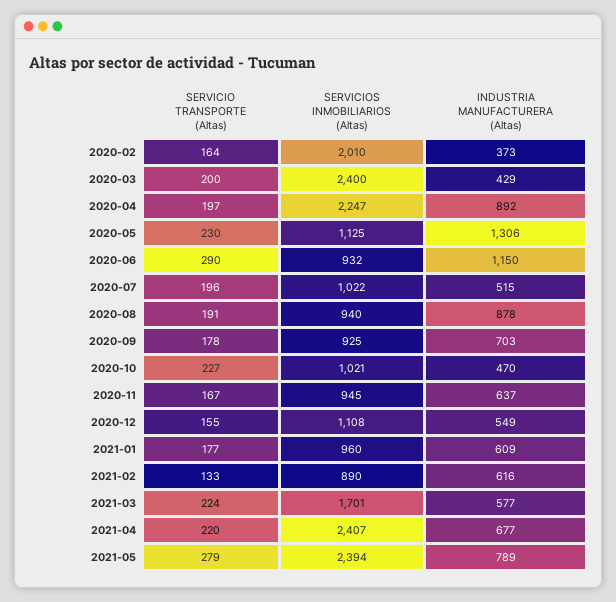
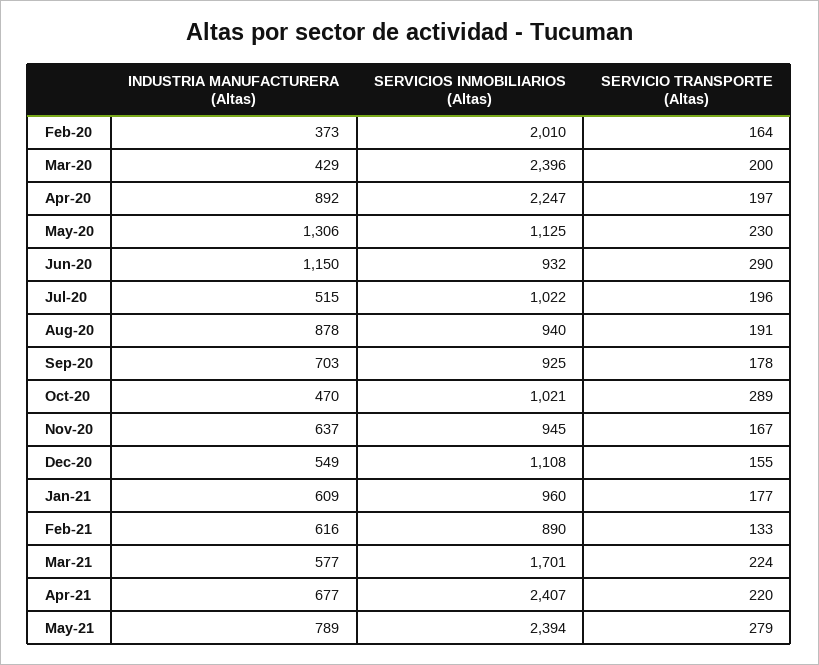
  {
    "SERVICIO TRANSPORTE (Altas)": {
      "2020-02": 164,
      "2020-03": 200,
      "2020-04": 197,
      "2020-05": 230,
      "2020-06": 290,
      "2020-07": 196,
      "2020-08": 191,
      "2020-09": 178,
-     "2020-10": 227,
+     "2020-10": 289,
      "2020-11": 167,
      "2020-12": 155,
      "2021-01": 177,
      "2021-02": 133,
      "2021-03": 224,
      "2021-04": 220,
      "2021-05": 279
    },
    "SERVICIOS INMOBILIARIOS (Altas)": {
      "2020-02": 2010,
-     "2020-03": 2400,
+     "2020-03": 2396,
      "2020-04": 2247,
      "2020-05": 1125,
      "2020-06": 932,
      "2020-07": 1022,
      "2020-08": 940,
      "2020-09": 925,
      "2020-10": 1021,
      "2020-11": 945,
      "2020-12": 1108,
      "2021-01": 960,
      "2021-02": 890,
      "2021-03": 1701,
      "2021-04": 2407,
      "2021-05": 2394
    },
    "INDUSTRIA MANUFACTURERA (Altas)": {
      "2020-02": 373,
      "2020-03": 429,
      "2020-04": 892,
      "2020-05": 1306,
      "2020-06": 1150,
      "2020-07": 515,
      "2020-08": 878,
      "2020-09": 703,
      "2020-10": 470,
      "2020-11": 637,
      "2020-12": 549,
      "2021-01": 609,
      "2021-02": 616,
      "2021-03": 577,
      "2021-04": 677,
      "2021-05": 789
    }
  }

